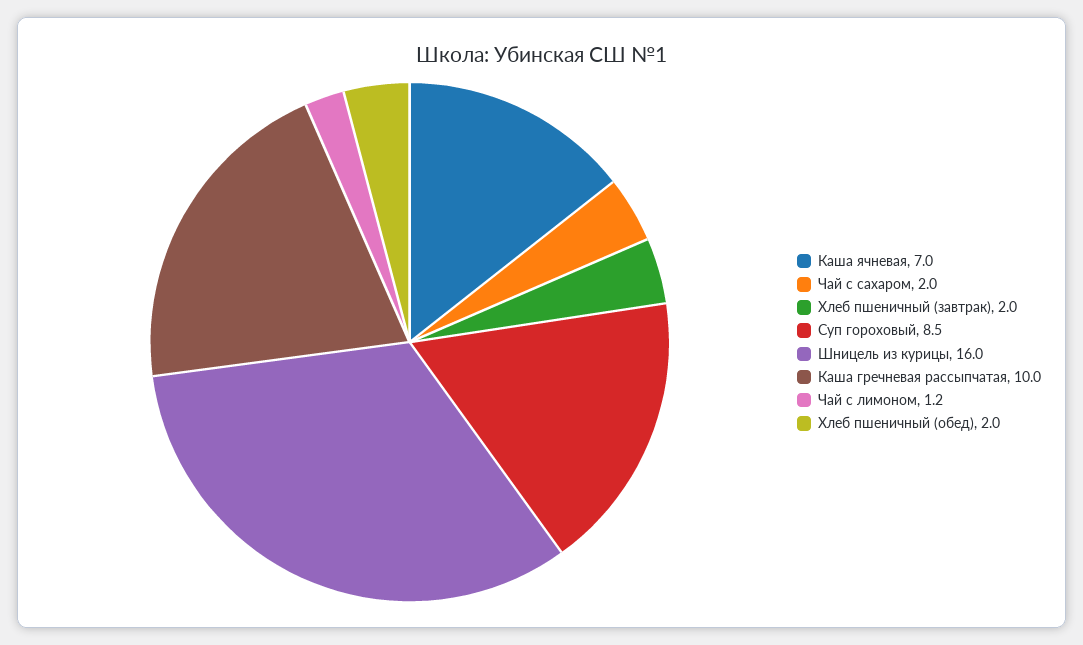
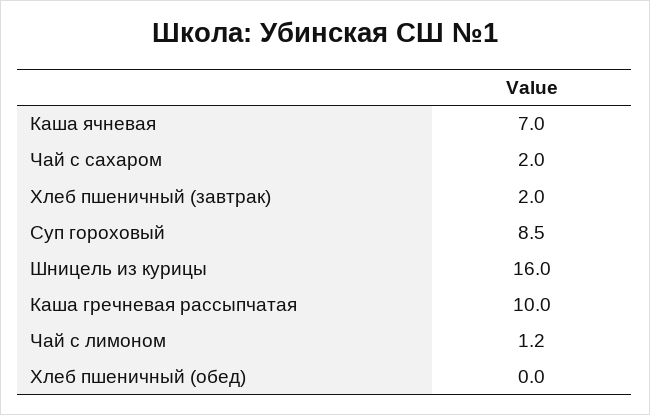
  {
    "Каша ячневая": 7,
    "Чай с сахаром": 2,
    "Хлеб пшеничный (завтрак)": 2,
    "Суп гороховый": 8.5,
    "Шницель из курицы": 16,
    "Каша гречневая рассыпчатая": 10,
    "Чай с лимоном": 1.2,
-   "Хлеб пшеничный (обед)": 2
+   "Хлеб пшеничный (обед)": 0
  }

